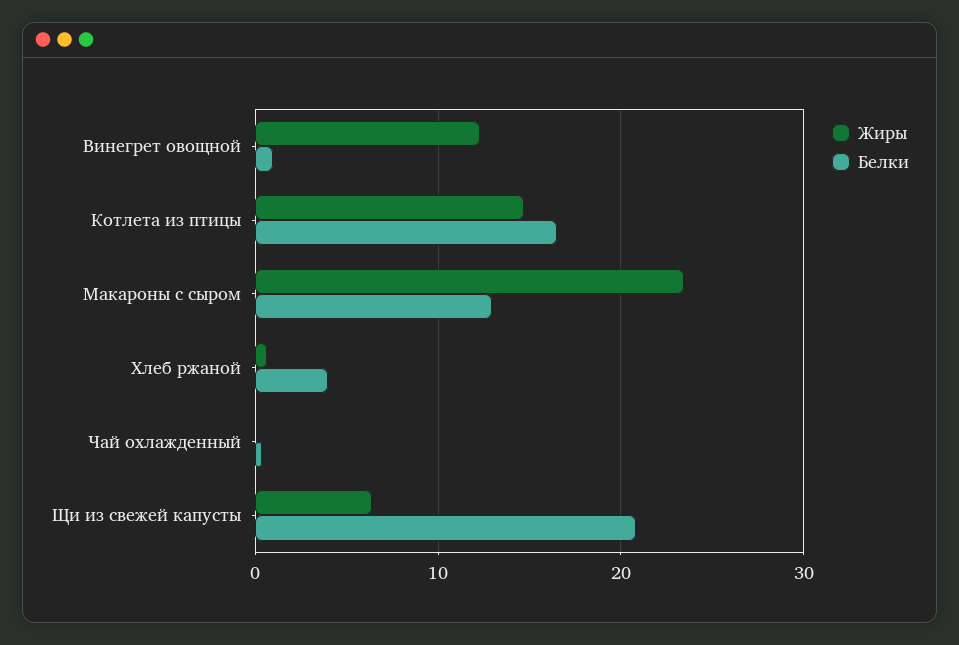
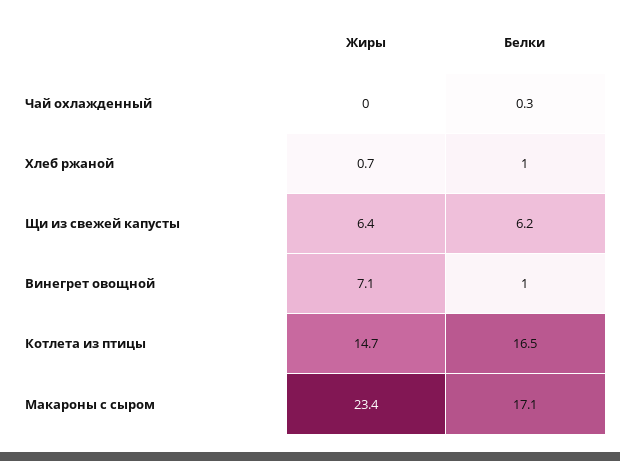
  {
    "Жиры": {
-     "Винегрет овощной": 12,
+     "Винегрет овощной": 7.1,
      "Котлета из птицы": 14.7,
      "Макароны с сыром": 23.4,
      "Хлеб ржаной": 0.7,
      "Чай охлажденный": 0,
      "Щи из свежей капусты": 6.4
    },
    "Белки": {
      "Винегрет овощной": 1,
      "Котлета из птицы": 16.5,
-     "Макароны с сыром": 13,
+     "Макароны с сыром": 17.1,
-     "Хлеб ржаной": 4,
+     "Хлеб ржаной": 1,
      "Чай охлажденный": 0.3,
-     "Щи из свежей капусты": 21
+     "Щи из свежей капусты": 6.2
    }
  }

